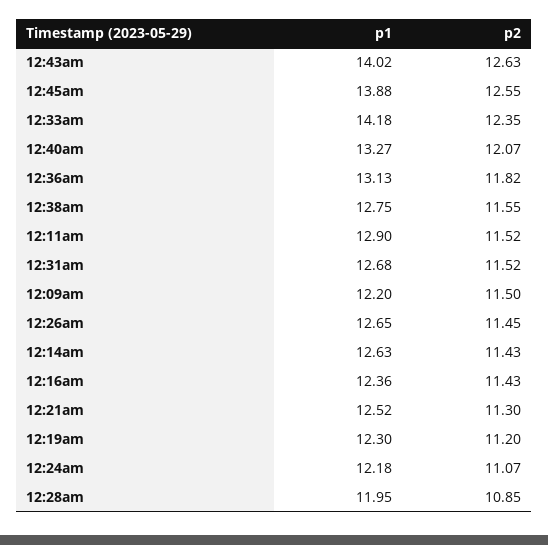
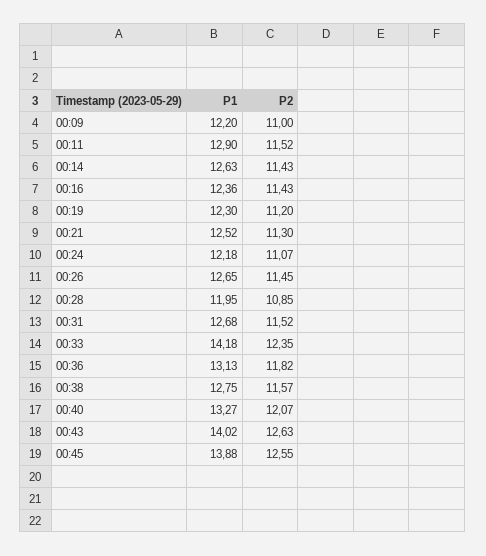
  {
    "p1": {
      "12:43am": 14.02,
      "12:45am": 13.88,
      "12:33am": 14.18,
      "12:40am": 13.27,
      "12:36am": 13.13,
      "12:38am": 12.75,
      "12:11am": 12.9,
      "12:31am": 12.68,
      "12:09am": 12.2,
      "12:26am": 12.65,
      "12:14am": 12.63,
      "12:16am": 12.36,
      "12:21am": 12.52,
      "12:19am": 12.3,
      "12:24am": 12.18,
      "12:28am": 11.95
    },
    "p2": {
      "12:43am": 12.63,
      "12:45am": 12.55,
      "12:33am": 12.35,
      "12:40am": 12.07,
      "12:36am": 11.82,
-     "12:38am": 11.55,
+     "12:38am": 11.57,
      "12:11am": 11.52,
      "12:31am": 11.52,
-     "12:09am": 11.5,
+     "12:09am": 11,
      "12:26am": 11.45,
      "12:14am": 11.43,
      "12:16am": 11.43,
      "12:21am": 11.3,
      "12:19am": 11.2,
      "12:24am": 11.07,
      "12:28am": 10.85
    }
  }

